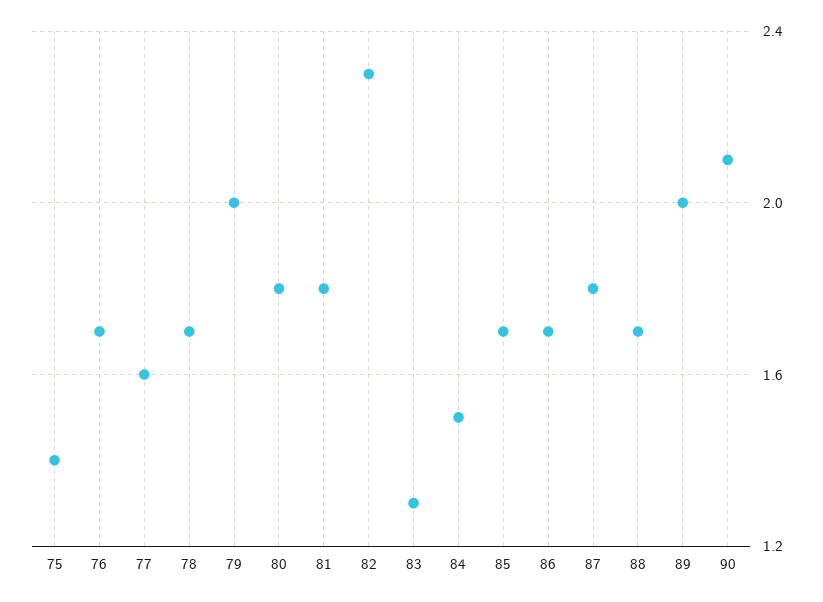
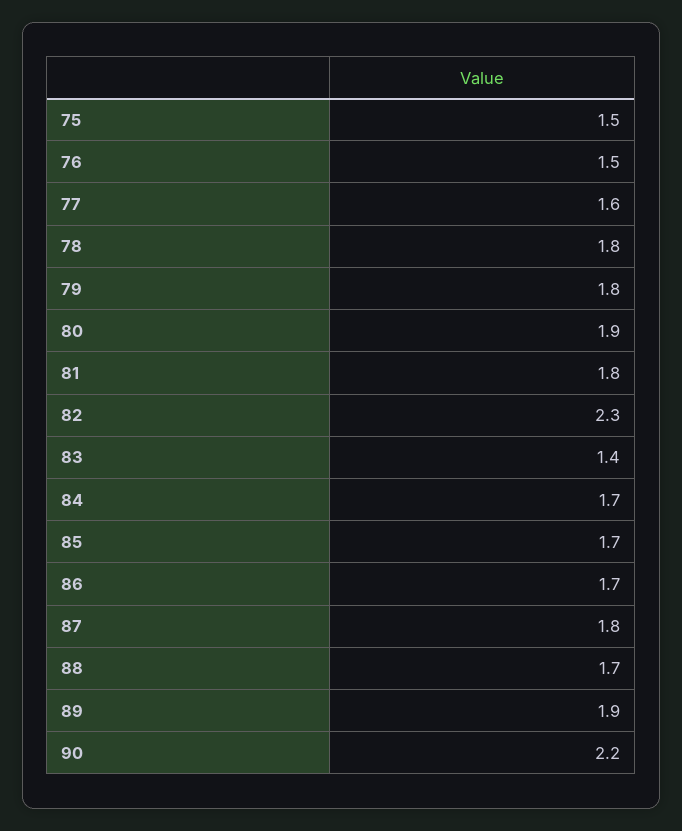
  {
-   "75": 1.4,
+   "75": 1.5,
-   "76": 1.7,
+   "76": 1.5,
    "77": 1.6,
-   "78": 1.7,
+   "78": 1.8,
-   "79": 2,
+   "79": 1.8,
-   "80": 1.8,
+   "80": 1.9,
    "81": 1.8,
    "82": 2.3,
-   "83": 1.3,
+   "83": 1.4,
-   "84": 1.5,
+   "84": 1.7,
    "85": 1.7,
    "86": 1.7,
    "87": 1.8,
    "88": 1.7,
-   "89": 2,
+   "89": 1.9,
-   "90": 2.1
+   "90": 2.2
  }

